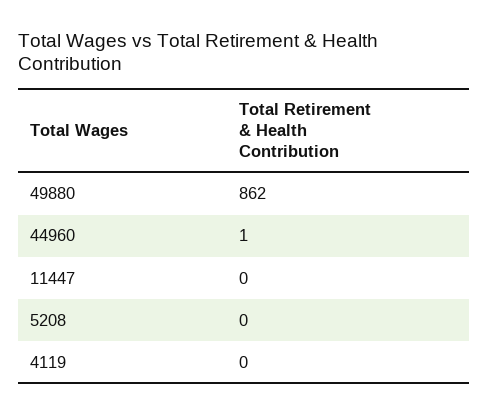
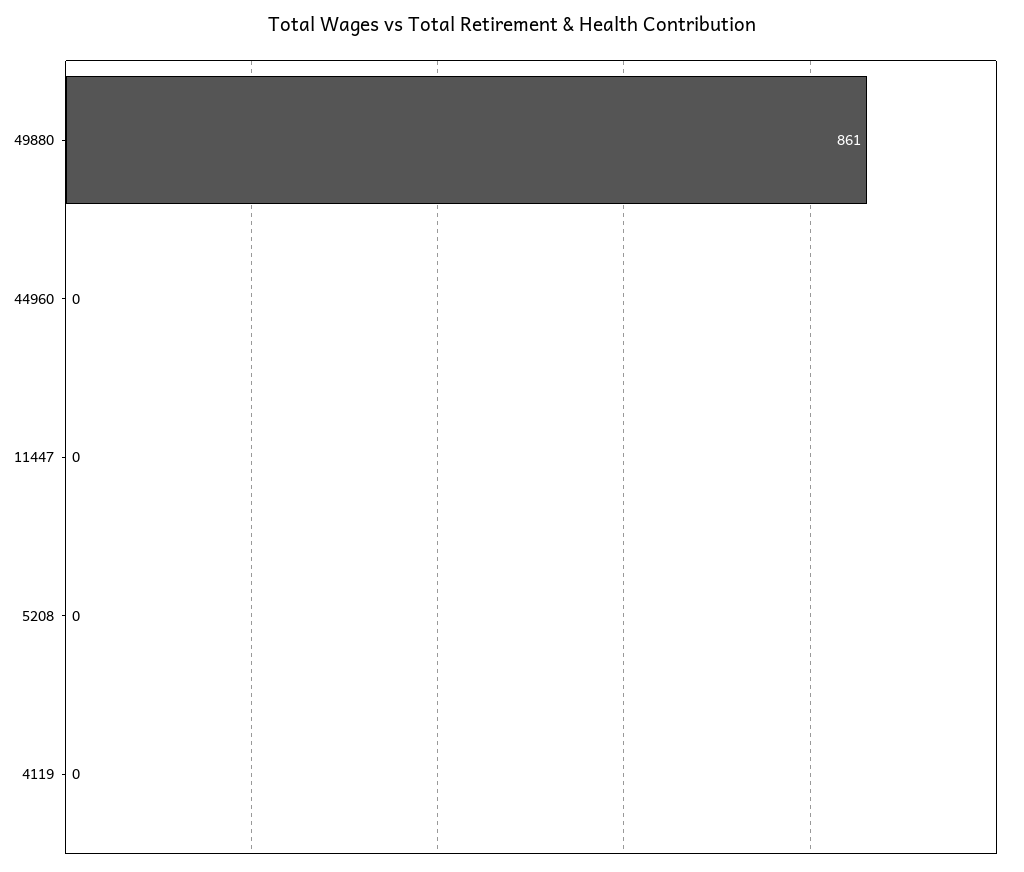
  {
-   "49880": 862,
+   "49880": 861,
-   "44960": 1,
+   "44960": 0,
    "11447": 0,
    "5208": 0,
    "4119": 0
  }

